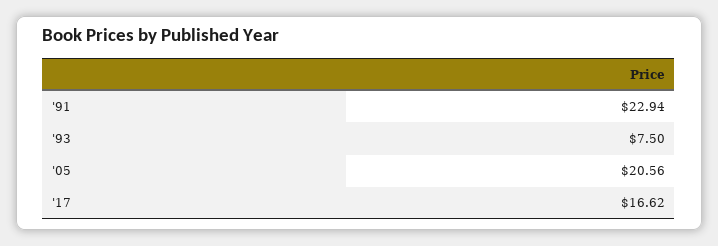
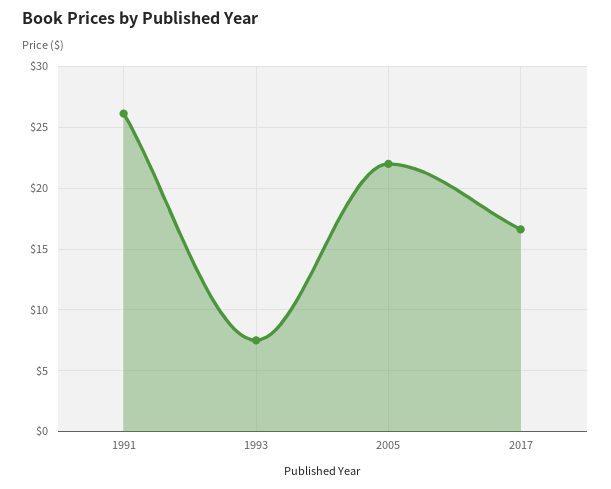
  {
-   "'91": 22.94,
+   "'91": 26,
    "'93": 7.5,
-   "'05": 20.56,
+   "'05": 22,
    "'17": 16.62
  }

